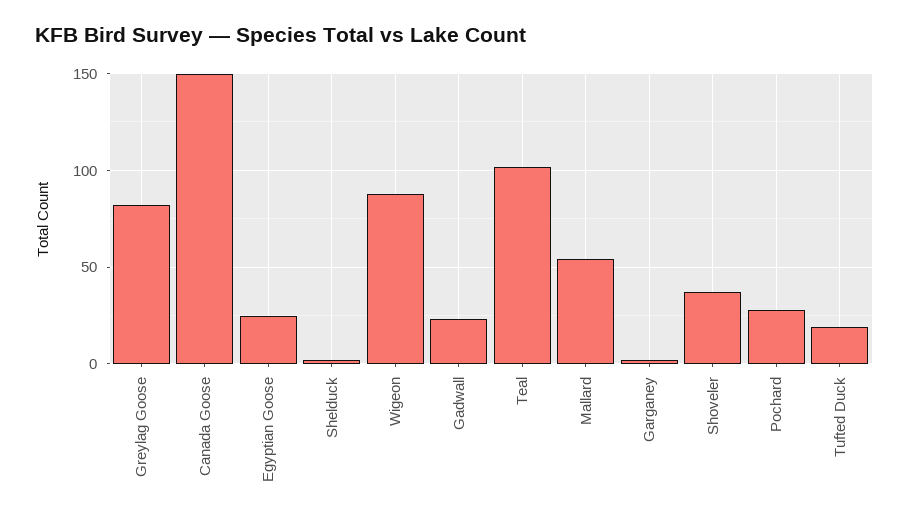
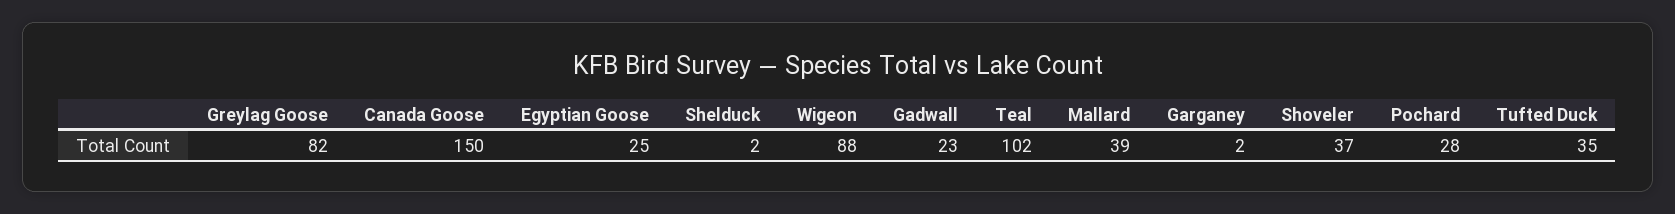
  {
    "Greylag Goose": 82,
    "Canada Goose": 150,
    "Egyptian Goose": 25,
    "Shelduck": 2,
    "Wigeon": 88,
    "Gadwall": 23,
    "Teal": 102,
-   "Mallard": 55,
+   "Mallard": 39,
    "Garganey": 2,
    "Shoveler": 37,
    "Pochard": 28,
-   "Tufted Duck": 20
+   "Tufted Duck": 35
  }

